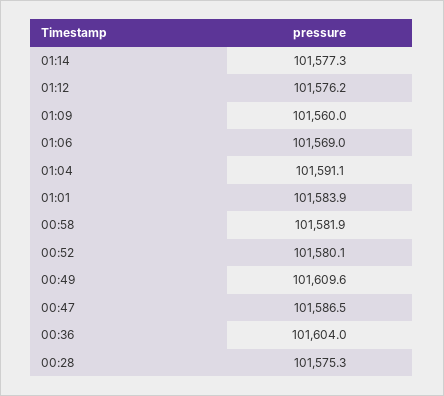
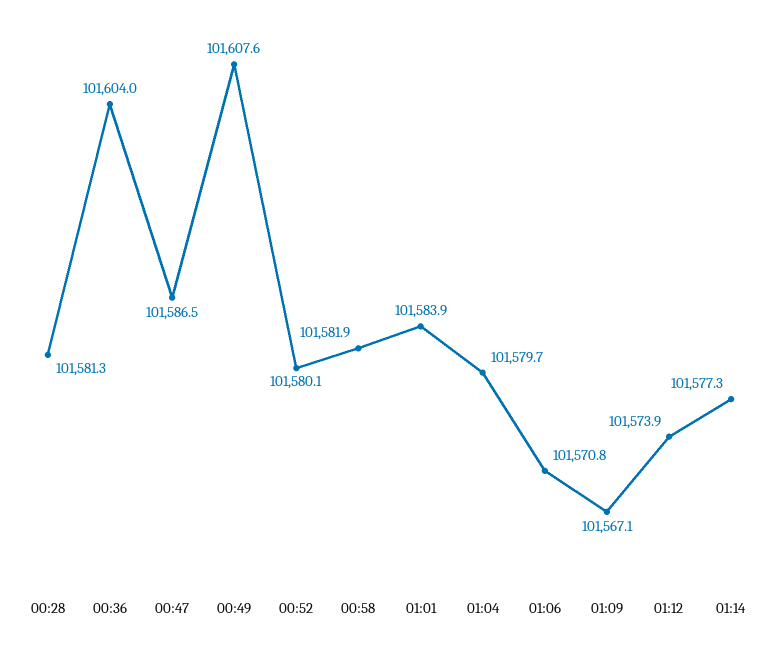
  {
    "01:14": 101577.3,
-   "01:12": 101576.2,
+   "01:12": 101573.9,
-   "01:09": 101560,
+   "01:09": 101567.1,
-   "01:06": 101569,
+   "01:06": 101570.8,
-   "01:04": 101591.1,
+   "01:04": 101579.7,
    "01:01": 101583.9,
    "00:58": 101581.9,
    "00:52": 101580.1,
-   "00:49": 101609.6,
+   "00:49": 101607.6,
    "00:47": 101586.5,
    "00:36": 101604,
-   "00:28": 101575.3
+   "00:28": 101581.3
  }

